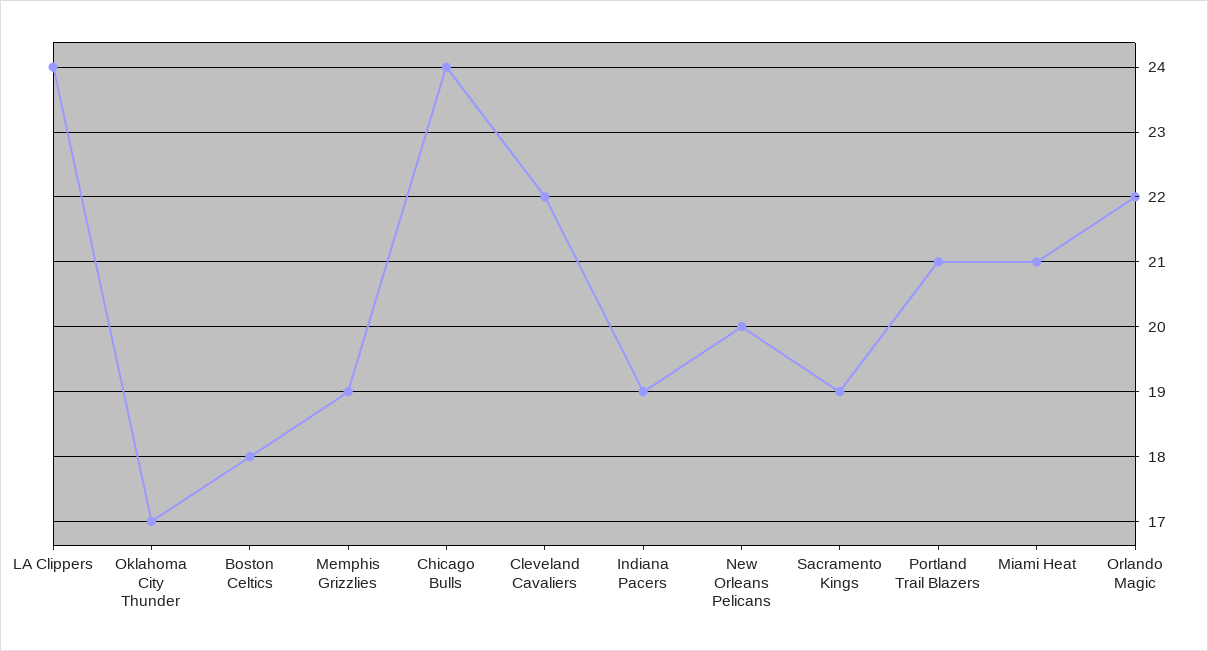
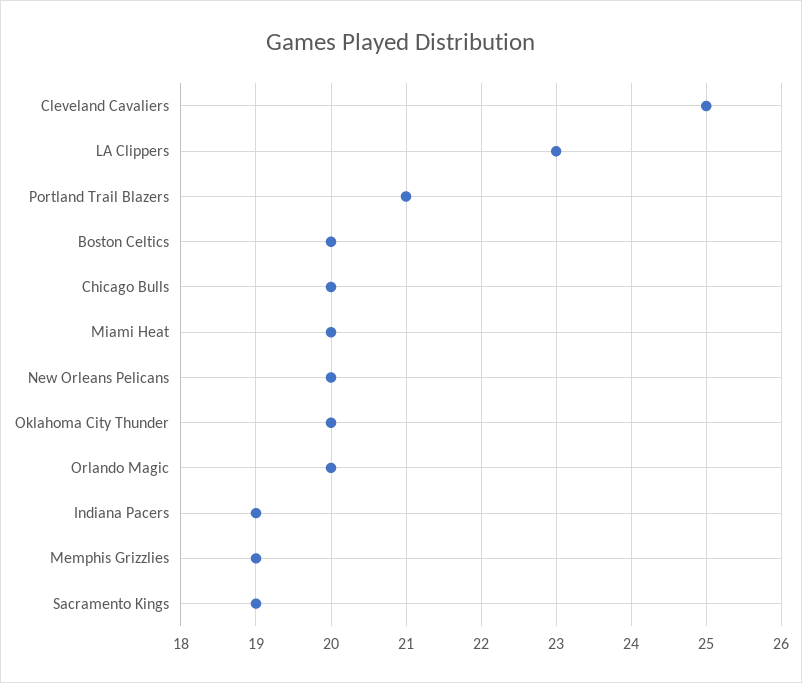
  {
-   "LA Clippers": 24,
+   "LA Clippers": 23,
-   "Oklahoma City Thunder": 17,
+   "Oklahoma City Thunder": 20,
-   "Boston Celtics": 18,
+   "Boston Celtics": 20,
    "Memphis Grizzlies": 19,
-   "Chicago Bulls": 24,
+   "Chicago Bulls": 20,
-   "Cleveland Cavaliers": 22,
+   "Cleveland Cavaliers": 25,
    "Indiana Pacers": 19,
    "New Orleans Pelicans": 20,
    "Sacramento Kings": 19,
    "Portland Trail Blazers": 21,
-   "Miami Heat": 21,
+   "Miami Heat": 20,
-   "Orlando Magic": 22
+   "Orlando Magic": 20
  }

